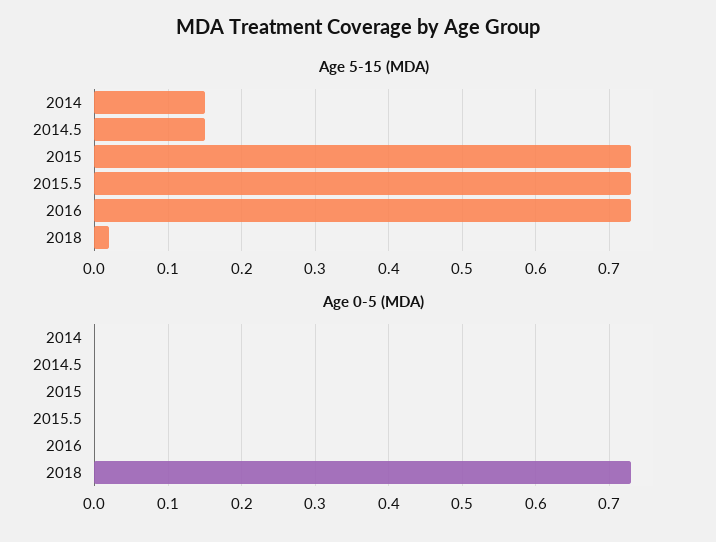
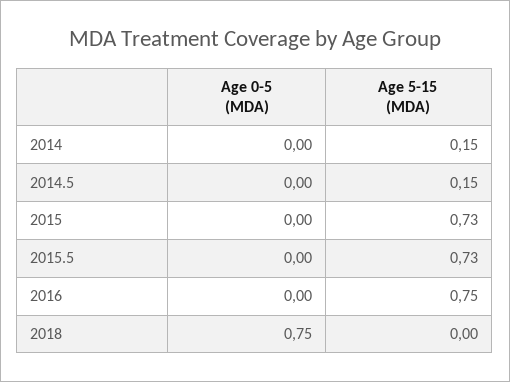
  {
    "Age 5-15 (MDA)": {
      "2014": 0.15,
      "2014.5": 0.15,
      "2015": 0.73,
      "2015.5": 0.73,
-     "2016": 0.73,
+     "2016": 0.75,
-     "2018": 0.02
+     "2018": 0
    },
    "Age 0-5 (MDA)": {
      "2014": 0,
      "2014.5": 0,
      "2015": 0,
      "2015.5": 0,
      "2016": 0,
-     "2018": 0.73
+     "2018": 0.75
    }
  }

